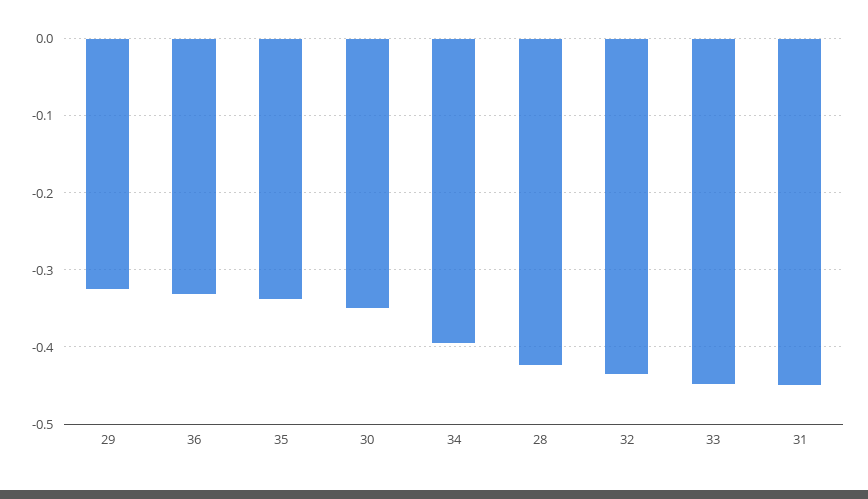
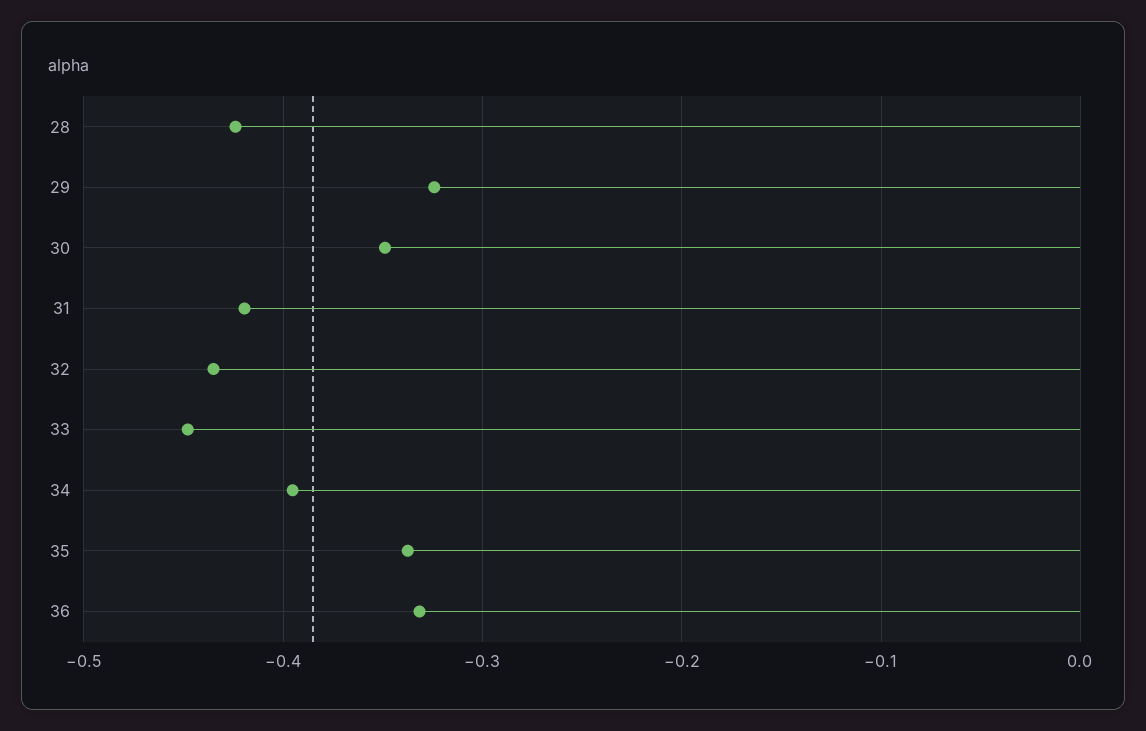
  {
    "29": -0.32,
    "36": -0.33,
    "35": -0.34,
    "30": -0.35,
    "34": -0.4,
    "28": -0.42,
    "32": -0.43,
    "33": -0.45,
-   "31": -0.45
+   "31": -0.42
  }

